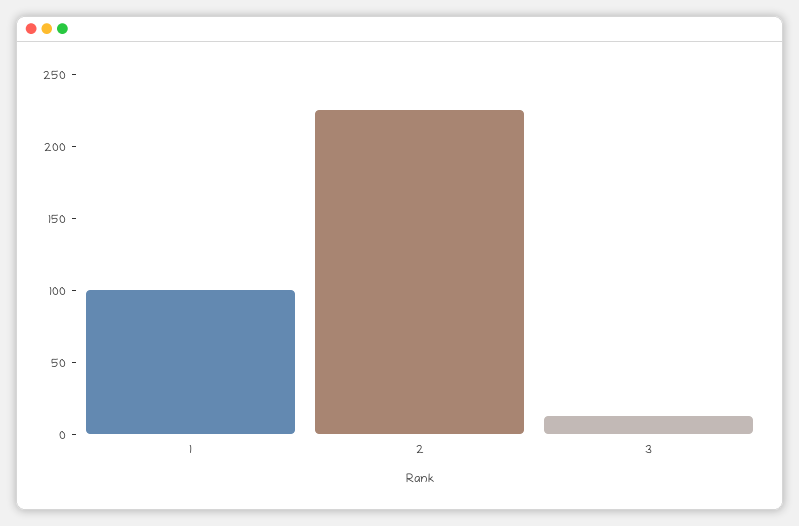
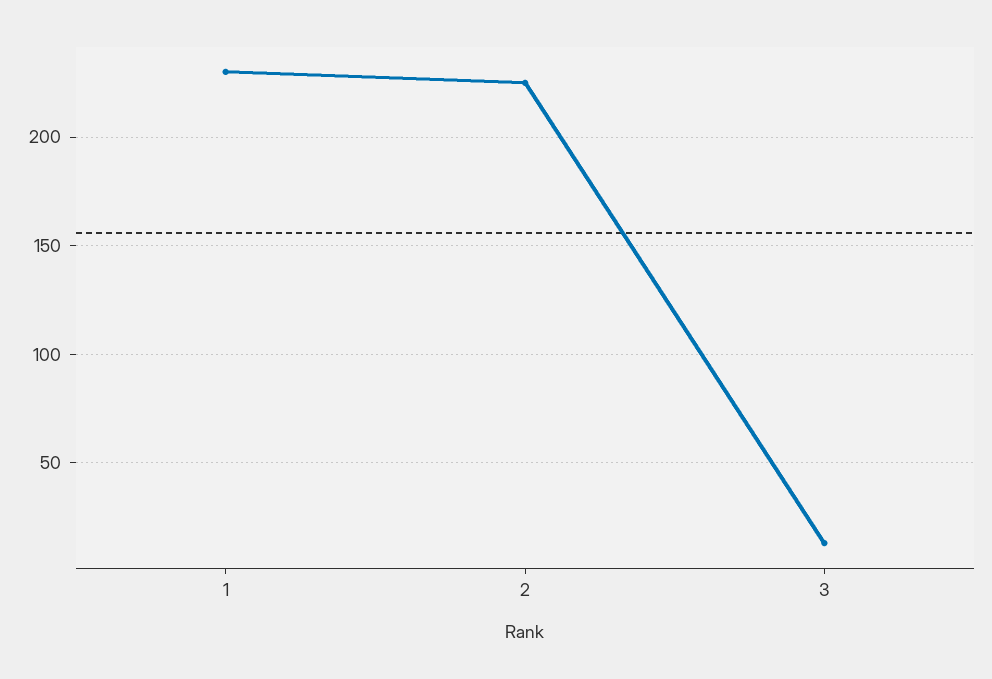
  {
-   "1": 100,
+   "1": 230,
    "2": 225,
    "3": 15
  }

